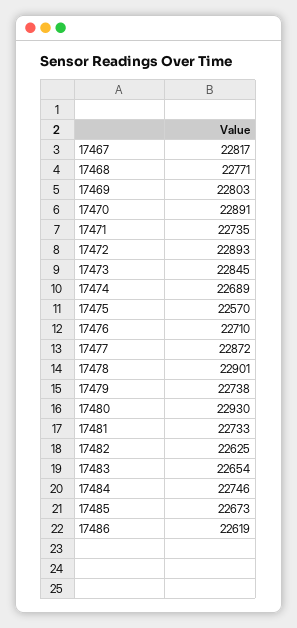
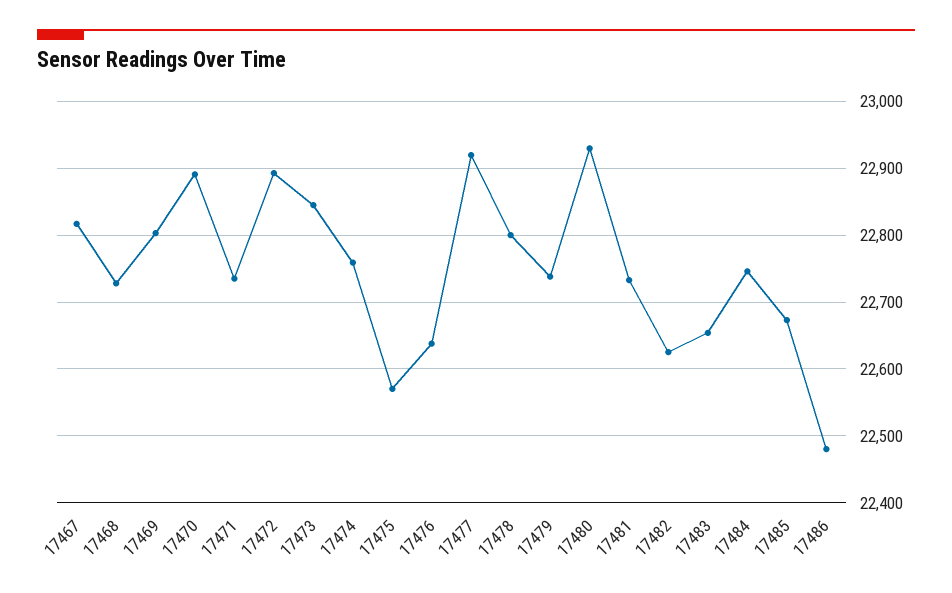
  {
    "17467": 22817,
-   "17468": 22771,
+   "17468": 22730,
    "17469": 22803,
    "17470": 22891,
    "17471": 22735,
    "17472": 22893,
    "17473": 22845,
-   "17474": 22689,
+   "17474": 22760,
    "17475": 22570,
-   "17476": 22710,
+   "17476": 22640,
-   "17477": 22872,
+   "17477": 22920,
-   "17478": 22901,
+   "17478": 22800,
    "17479": 22738,
    "17480": 22930,
    "17481": 22733,
    "17482": 22625,
    "17483": 22654,
    "17484": 22746,
    "17485": 22673,
-   "17486": 22619
+   "17486": 22480
  }

